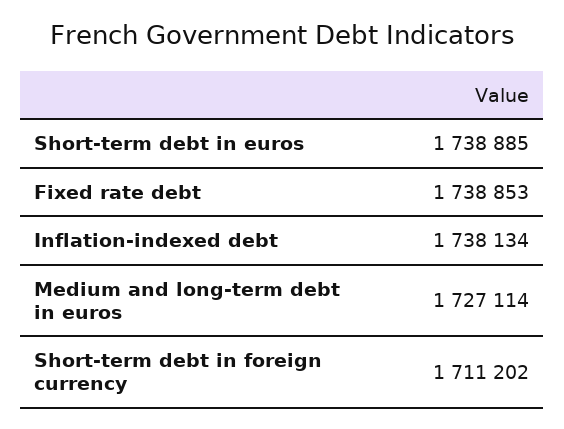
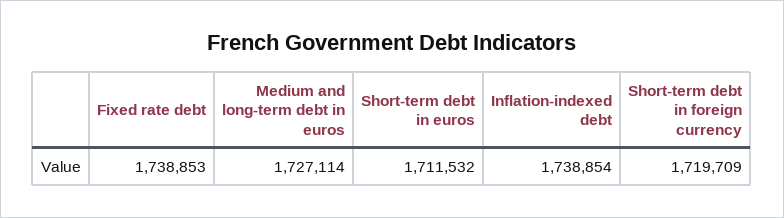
  {
-   "Short-term debt in euros": 1738885,
+   "Short-term debt in euros": 1711532,
    "Fixed rate debt": 1738853,
-   "Inflation-indexed debt": 1738134,
+   "Inflation-indexed debt": 1738854,
    "Medium and long-term debt in euros": 1727114,
-   "Short-term debt in foreign currency": 1711202
+   "Short-term debt in foreign currency": 1719709
  }

